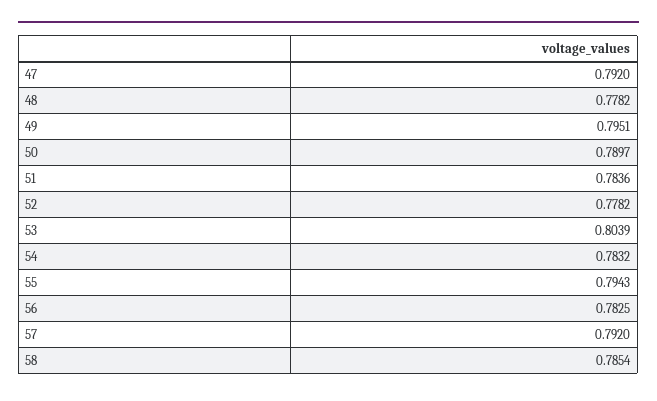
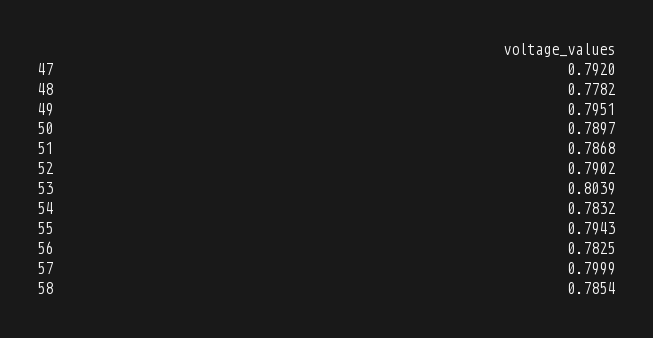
  {
    "47": 0.792,
    "48": 0.7782,
    "49": 0.7951,
    "50": 0.7897,
-   "51": 0.7836,
+   "51": 0.7868,
-   "52": 0.7782,
+   "52": 0.7902,
    "53": 0.8039,
    "54": 0.7832,
    "55": 0.7943,
    "56": 0.7825,
-   "57": 0.792,
+   "57": 0.7999,
    "58": 0.7854
  }

